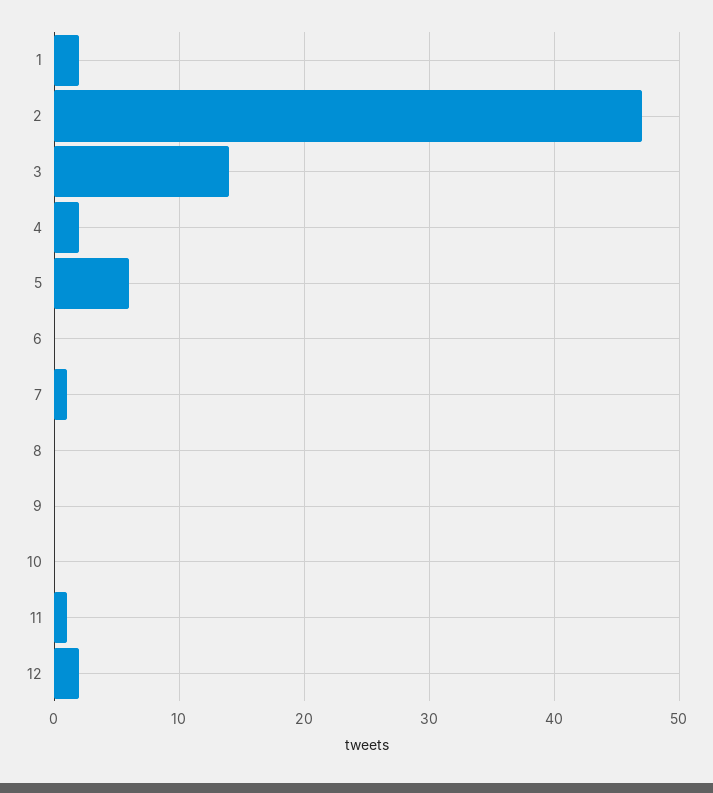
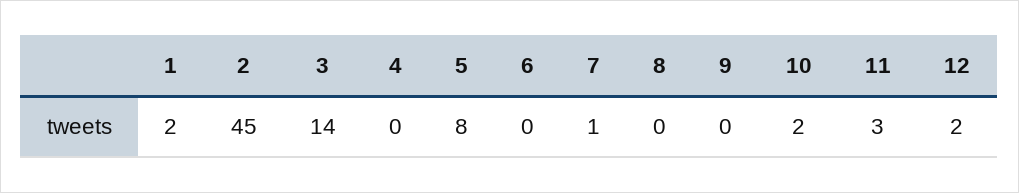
  {
    "1": 2,
-   "2": 47,
+   "2": 45,
    "3": 14,
-   "4": 2,
+   "4": 0,
-   "5": 6,
+   "5": 8,
    "6": 0,
    "7": 1,
    "8": 0,
    "9": 0,
-   "10": 0,
+   "10": 2,
-   "11": 1,
+   "11": 3,
    "12": 2
  }

